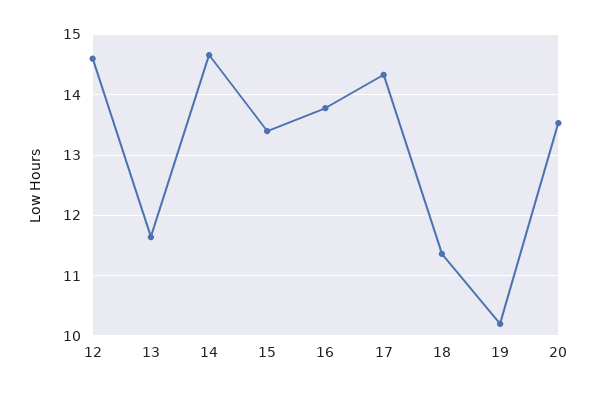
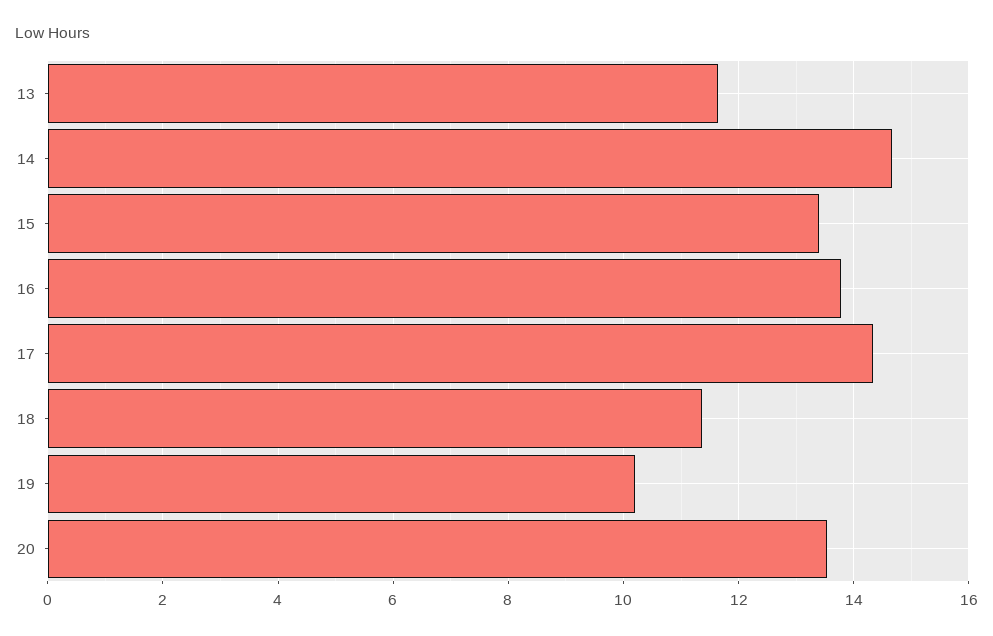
  {
-   "12": 14.6,
    "13": 11.6,
    "14": 14.7,
    "15": 13.4,
    "16": 13.8,
    "17": 14.3,
    "18": 11.4,
    "19": 10.2,
    "20": 13.5
  }

